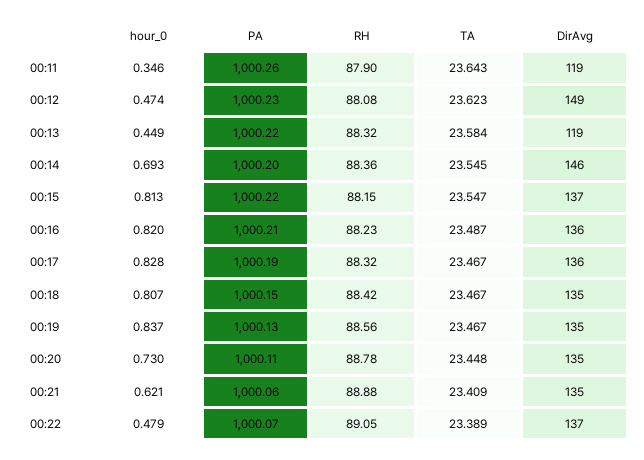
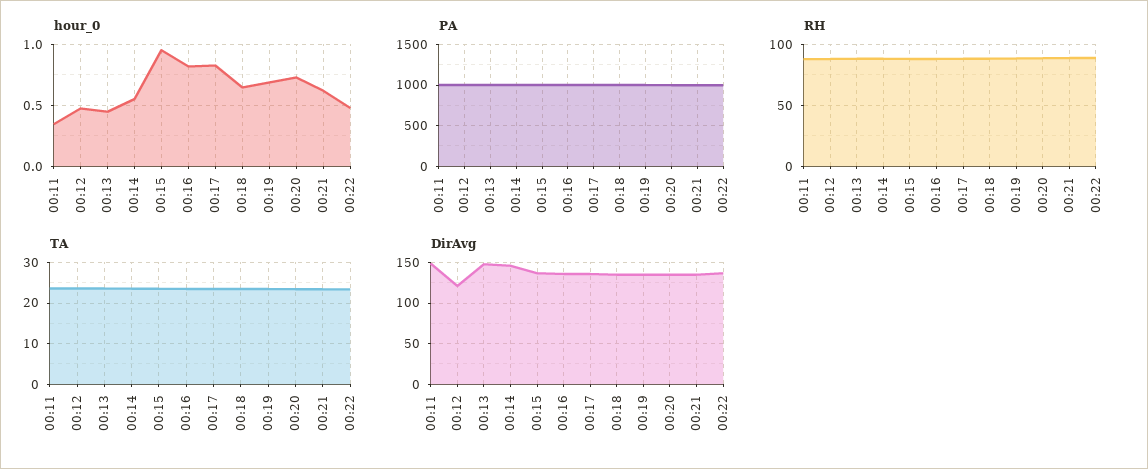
  {
    "hour_0": {
      "00:11": 0.346,
      "00:12": 0.474,
      "00:13": 0.449,
-     "00:14": 0.693,
+     "00:14": 0.55,
-     "00:15": 0.813,
+     "00:15": 0.95,
      "00:16": 0.82,
      "00:17": 0.828,
-     "00:18": 0.807,
+     "00:18": 0.65,
-     "00:19": 0.837,
+     "00:19": 0.7,
      "00:20": 0.73,
      "00:21": 0.621,
      "00:22": 0.479
    },
    "PA": {
      "00:11": 1000.26,
      "00:12": 1000.23,
      "00:13": 1000.22,
      "00:14": 1000.2,
      "00:15": 1000.22,
      "00:16": 1000.21,
      "00:17": 1000.19,
      "00:18": 1000.15,
      "00:19": 1000.13,
      "00:20": 1000.11,
      "00:21": 1000.06,
      "00:22": 1000.07
    },
    "RH": {
      "00:11": 87.9,
      "00:12": 88.08,
      "00:13": 88.32,
      "00:14": 88.36,
      "00:15": 88.15,
      "00:16": 88.23,
      "00:17": 88.32,
      "00:18": 88.42,
      "00:19": 88.56,
      "00:20": 88.78,
      "00:21": 88.88,
      "00:22": 89.05
    },
    "TA": {
      "00:11": 23.643,
      "00:12": 23.623,
      "00:13": 23.584,
      "00:14": 23.545,
      "00:15": 23.547,
      "00:16": 23.487,
      "00:17": 23.467,
      "00:18": 23.467,
      "00:19": 23.467,
      "00:20": 23.448,
      "00:21": 23.409,
      "00:22": 23.389
    },
    "DirAvg": {
-     "00:11": 119,
+     "00:11": 150,
-     "00:12": 149,
+     "00:12": 120,
-     "00:13": 119,
+     "00:13": 150,
      "00:14": 146,
      "00:15": 137,
      "00:16": 136,
      "00:17": 136,
      "00:18": 135,
      "00:19": 135,
      "00:20": 135,
      "00:21": 135,
      "00:22": 137
    }
  }

